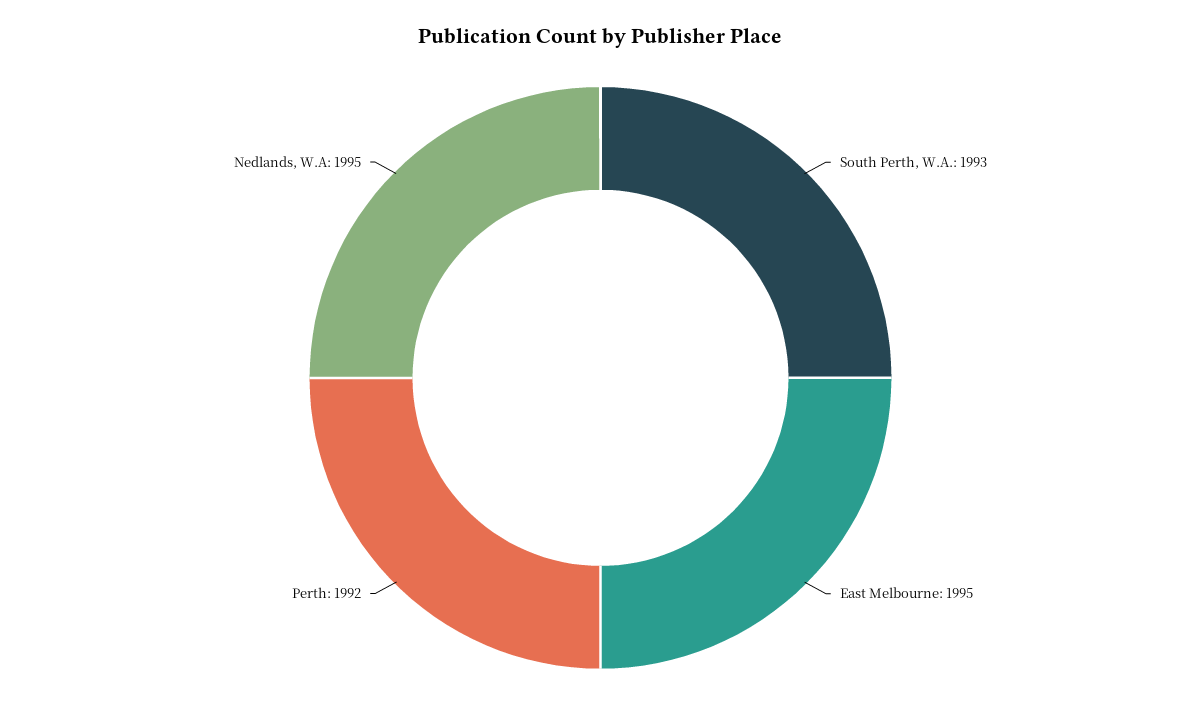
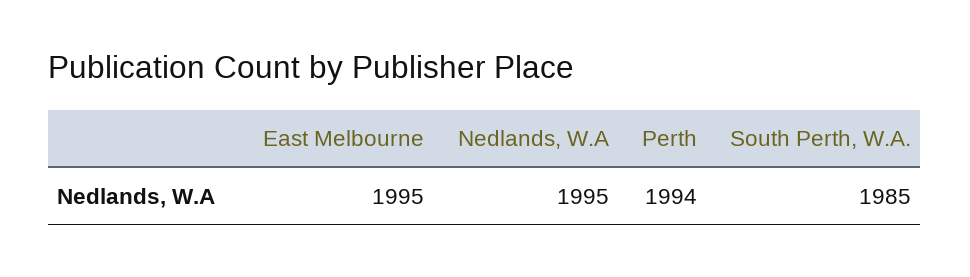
  {
-   "South Perth, W.A.": 1993,
+   "South Perth, W.A.": 1985,
    "East Melbourne": 1995,
-   "Perth": 1992,
+   "Perth": 1994,
    "Nedlands, W.A": 1995
  }

